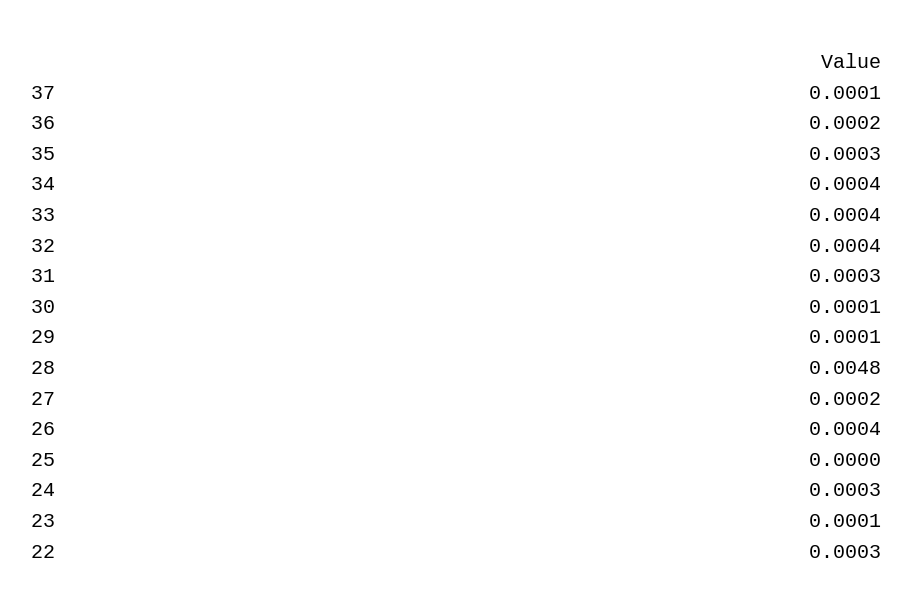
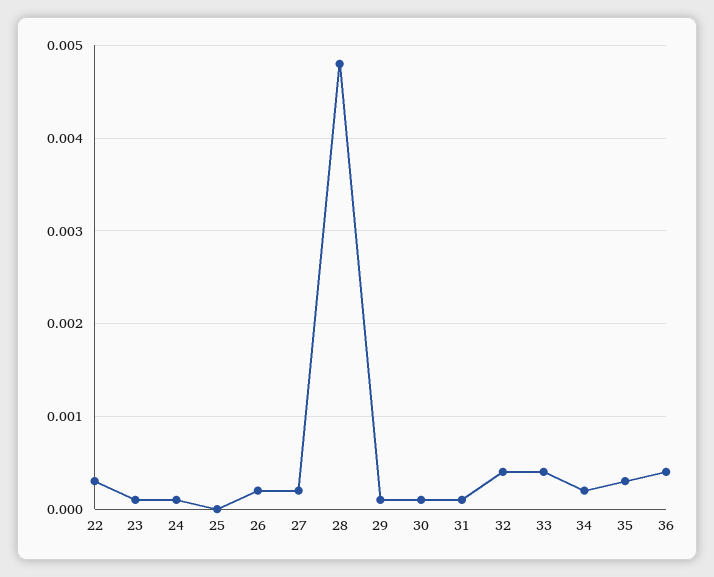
  {
-   "37": 0.0001,
-   "36": 0.0002,
+   "36": 0.0004,
    "35": 0.0003,
-   "34": 0.0004,
+   "34": 0.0002,
    "33": 0.0004,
    "32": 0.0004,
-   "31": 0.0003,
+   "31": 0.0001,
    "30": 0.0001,
    "29": 0.0001,
    "28": 0.0048,
    "27": 0.0002,
-   "26": 0.0004,
+   "26": 0.0002,
    "25": 0,
-   "24": 0.0003,
+   "24": 0.0001,
    "23": 0.0001,
    "22": 0.0003
  }

